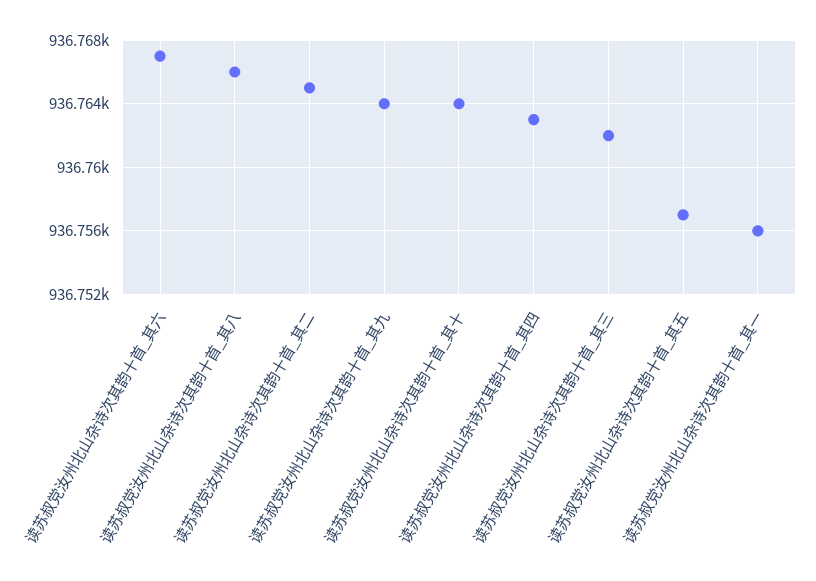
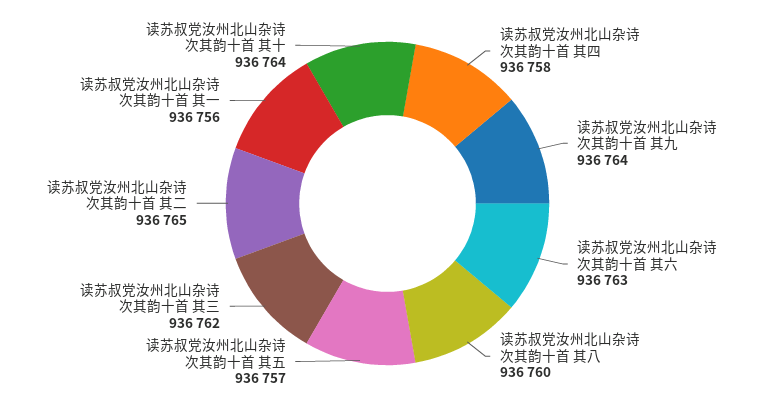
  {
-   "读苏叔党汝州北山杂诗次其韵十首_其六": 936767,
+   "读苏叔党汝州北山杂诗次其韵十首_其六": 936763,
-   "读苏叔党汝州北山杂诗次其韵十首_其八": 936766,
+   "读苏叔党汝州北山杂诗次其韵十首_其八": 936760,
    "读苏叔党汝州北山杂诗次其韵十首_其二": 936765,
    "读苏叔党汝州北山杂诗次其韵十首_其九": 936764,
    "读苏叔党汝州北山杂诗次其韵十首_其十": 936764,
-   "读苏叔党汝州北山杂诗次其韵十首_其四": 936763,
+   "读苏叔党汝州北山杂诗次其韵十首_其四": 936758,
    "读苏叔党汝州北山杂诗次其韵十首_其三": 936762,
    "读苏叔党汝州北山杂诗次其韵十首_其五": 936757,
    "读苏叔党汝州北山杂诗次其韵十首_其一": 936756
  }

